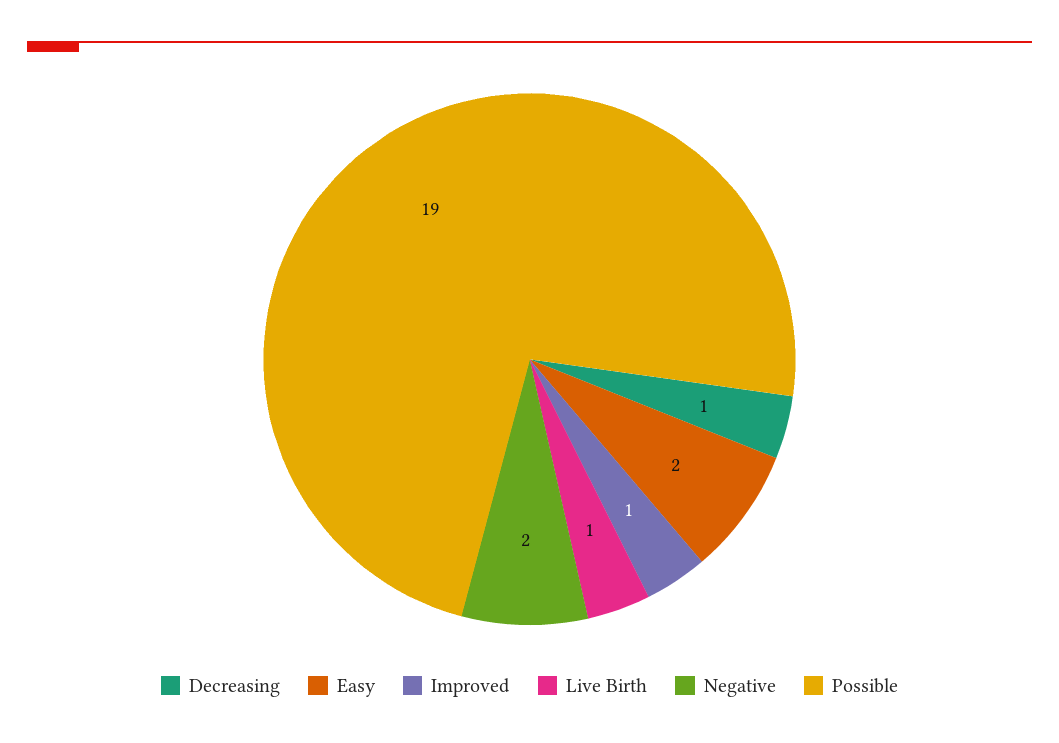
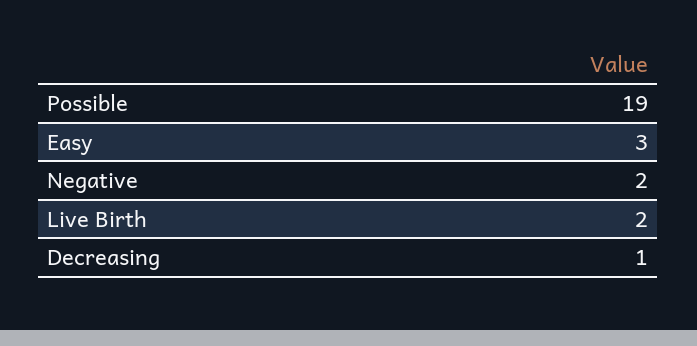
  {
    "Decreasing": 1,
-   "Easy": 2,
+   "Easy": 3,
-   "Improved": 1,
-   "Live Birth": 1,
+   "Live Birth": 2,
    "Negative": 2,
    "Possible": 19
  }

